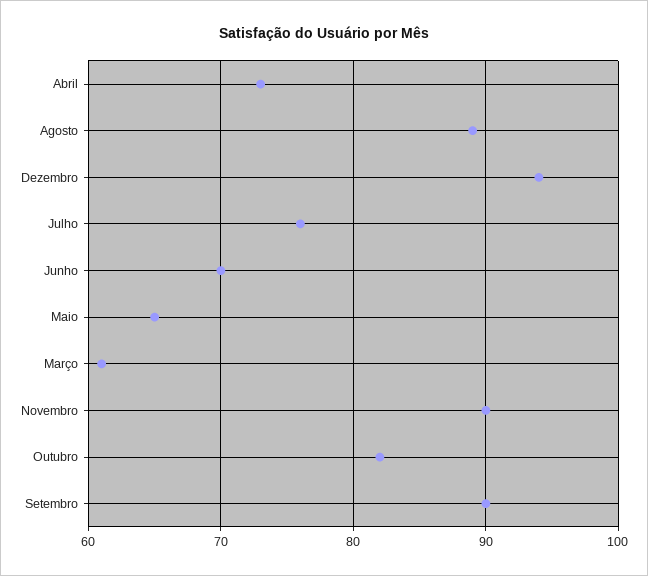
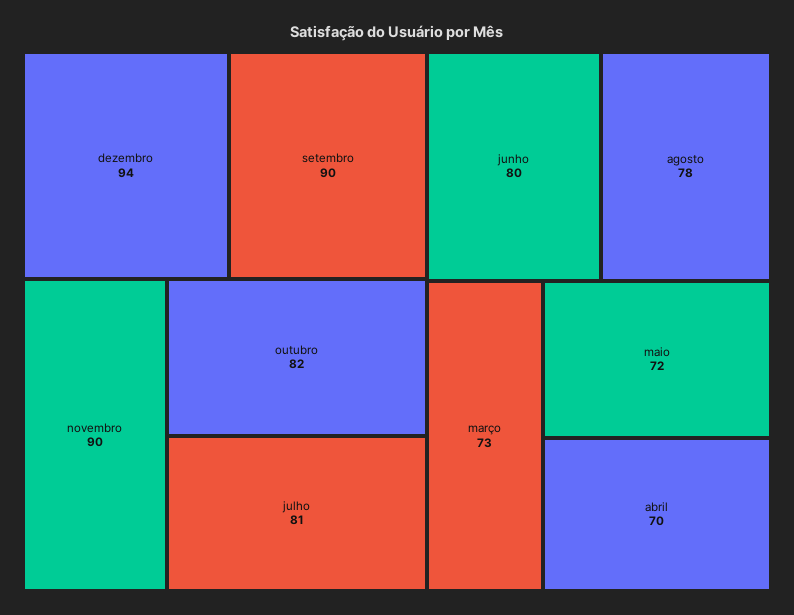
  {
-   "Abril": 73,
+   "Abril": 70,
-   "Agosto": 89,
+   "Agosto": 78,
    "Dezembro": 94,
-   "Julho": 76,
+   "Julho": 81,
-   "Junho": 70,
+   "Junho": 80,
-   "Maio": 65,
+   "Maio": 72,
-   "Março": 61,
+   "Março": 73,
    "Novembro": 90,
    "Outubro": 82,
    "Setembro": 90
  }

